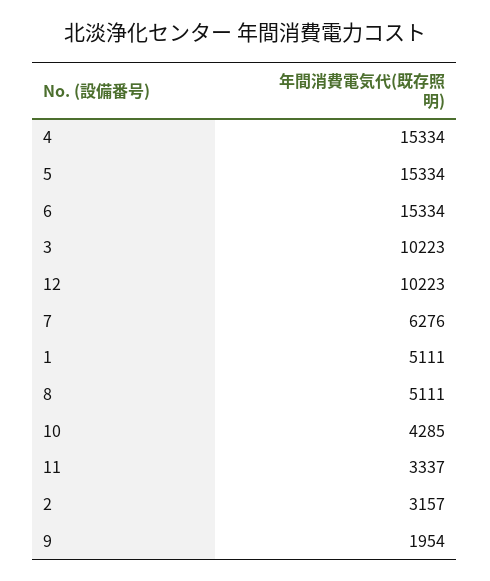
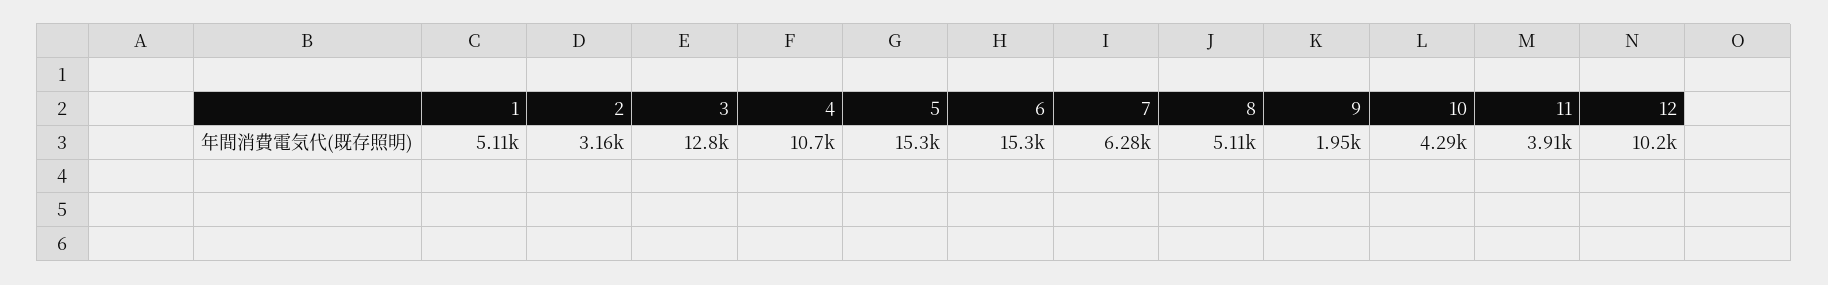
  {
-   "4": 15334,
+   "4": 10700,
    "5": 15334,
    "6": 15334,
-   "3": 10223,
+   "3": 12800,
    "12": 10223,
    "7": 6276,
    "1": 5111,
    "8": 5111,
    "10": 4285,
-   "11": 3337,
+   "11": 3910,
    "2": 3157,
    "9": 1954
  }

